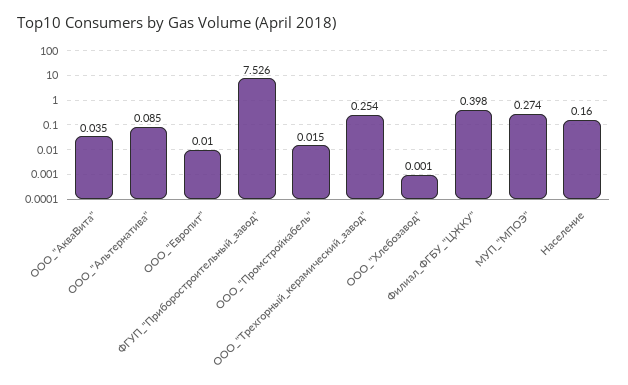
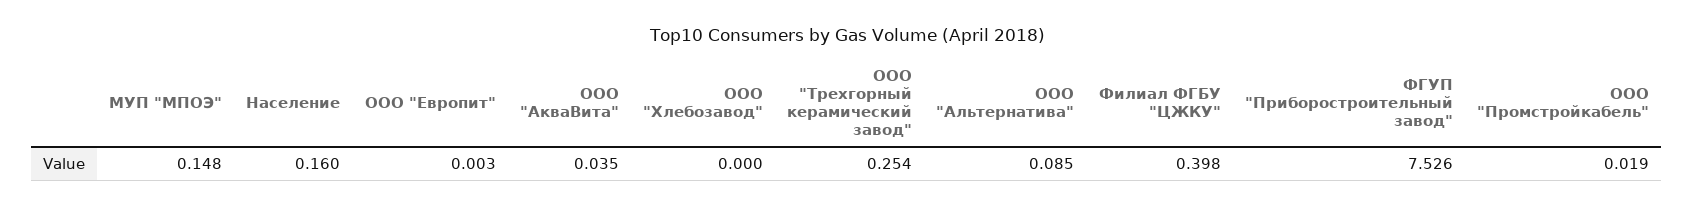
  {
    "ООО_\"АкваВита\"": 0.035,
    "ООО_\"Альтернатива\"": 0.085,
-   "ООО_\"Европит\"": 0.01,
+   "ООО_\"Европит\"": 0.003,
    "ФГУП_\"Приборостроительный_завод\"": 7.526,
-   "ООО_\"Промстройкабель\"": 0.015,
+   "ООО_\"Промстройкабель\"": 0.019,
    "ООО_\"Трехгорный_керамический_завод\"": 0.254,
-   "ООО_\"Хлебозавод\"": 0.001,
+   "ООО_\"Хлебозавод\"": 0,
    "Филиал_ФГБУ_\"ЦЖКУ\"": 0.398,
-   "МУП_\"МПОЭ\"": 0.274,
+   "МУП_\"МПОЭ\"": 0.148,
    "Население": 0.16
  }

